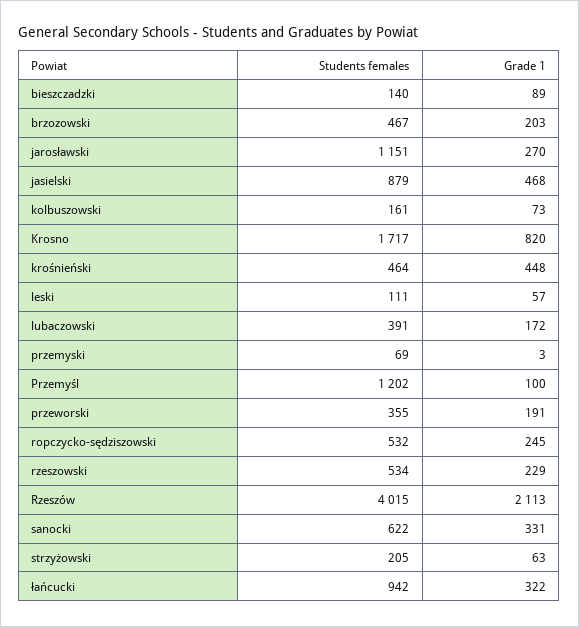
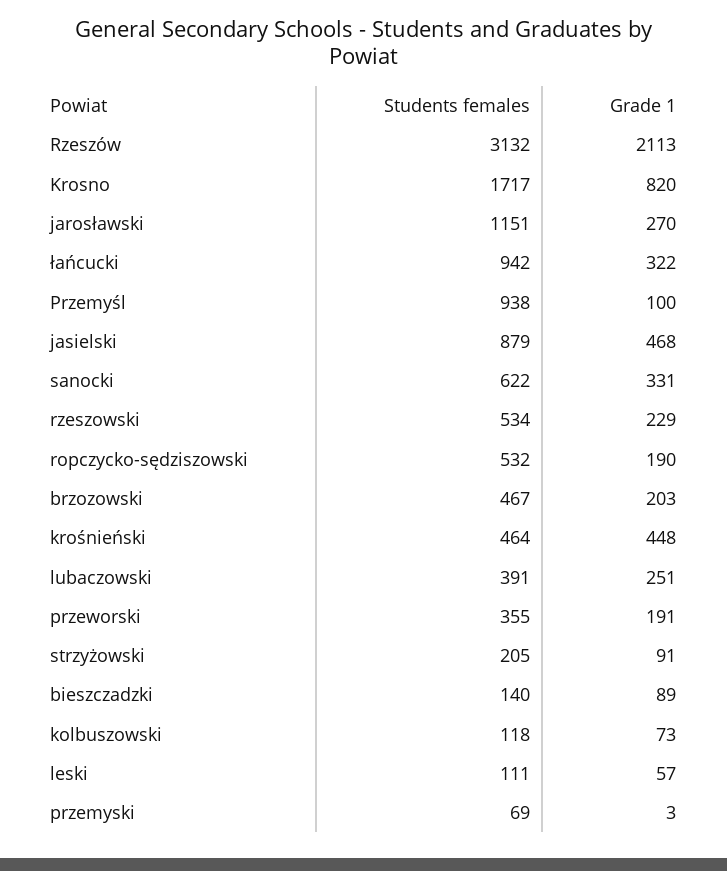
  {
    "Students females": {
      "bieszczadzki": 140,
      "brzozowski": 467,
      "jarosławski": 1151,
      "jasielski": 879,
-     "kolbuszowski": 161,
+     "kolbuszowski": 118,
      "Krosno": 1717,
      "krośnieński": 464,
      "leski": 111,
      "lubaczowski": 391,
      "przemyski": 69,
-     "Przemyśl": 1202,
+     "Przemyśl": 938,
      "przeworski": 355,
      "ropczycko-sędziszowski": 532,
      "rzeszowski": 534,
-     "Rzeszów": 4015,
+     "Rzeszów": 3132,
      "sanocki": 622,
      "strzyżowski": 205,
      "łańcucki": 942
    },
    "Grade 1": {
      "bieszczadzki": 89,
      "brzozowski": 203,
      "jarosławski": 270,
      "jasielski": 468,
      "kolbuszowski": 73,
      "Krosno": 820,
      "krośnieński": 448,
      "leski": 57,
-     "lubaczowski": 172,
+     "lubaczowski": 251,
      "przemyski": 3,
      "Przemyśl": 100,
      "przeworski": 191,
-     "ropczycko-sędziszowski": 245,
+     "ropczycko-sędziszowski": 190,
      "rzeszowski": 229,
      "Rzeszów": 2113,
      "sanocki": 331,
-     "strzyżowski": 63,
+     "strzyżowski": 91,
      "łańcucki": 322
    }
  }

